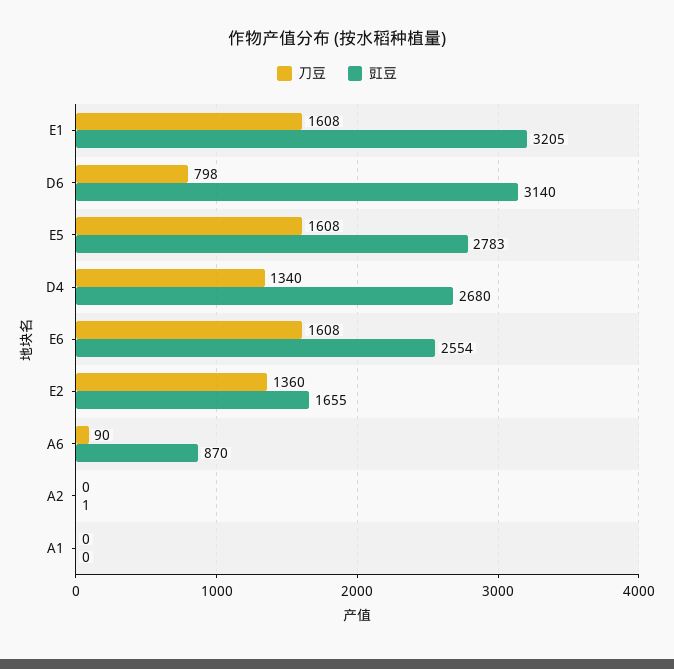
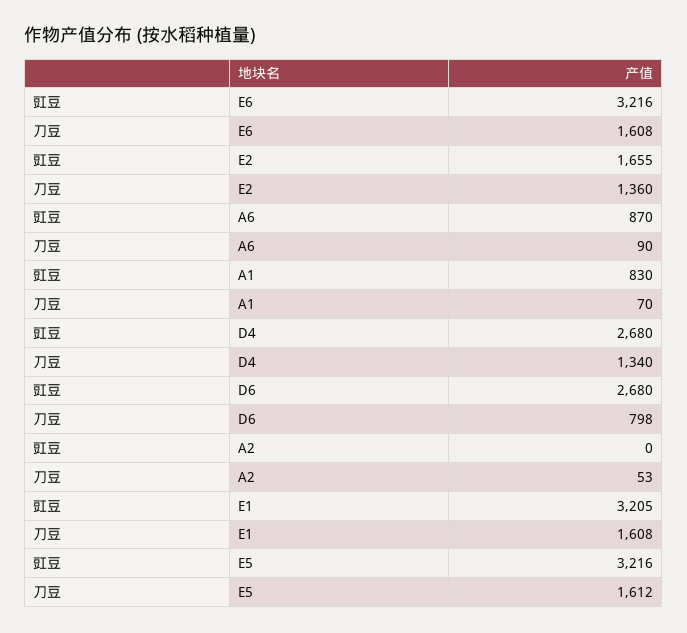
  {
    "刀豆": {
      "E1": 1608,
      "D6": 798,
-     "E5": 1608,
+     "E5": 1612,
      "D4": 1340,
      "E6": 1608,
      "E2": 1360,
      "A6": 90,
-     "A2": 0,
+     "A2": 53,
-     "A1": 0
+     "A1": 70
    },
    "豇豆": {
      "E1": 3205,
-     "D6": 3140,
+     "D6": 2680,
-     "E5": 2783,
+     "E5": 3216,
      "D4": 2680,
-     "E6": 2554,
+     "E6": 3216,
      "E2": 1655,
      "A6": 870,
-     "A2": 1,
+     "A2": 0,
-     "A1": 0
+     "A1": 830
    }
  }

